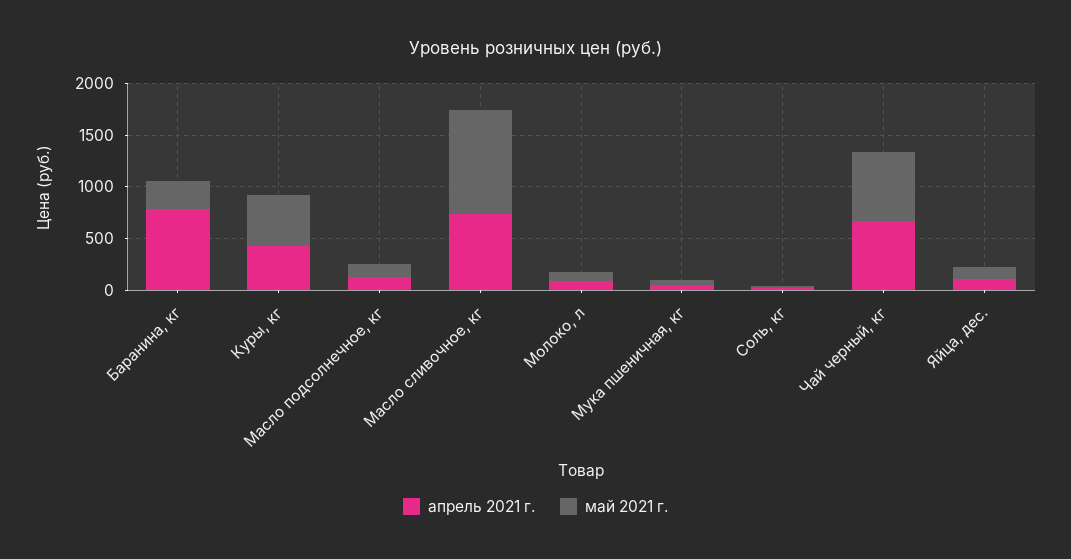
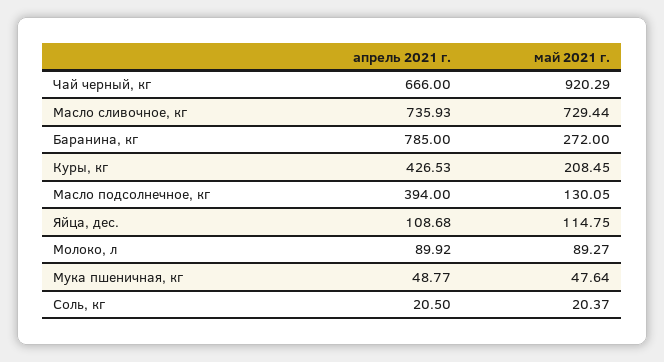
  {
    "апрель 2021 г.": {
      "Баранина, кг": 785,
      "Куры, кг": 426.53,
-     "Масло подсолнечное, кг": 100,
+     "Масло подсолнечное, кг": 394,
      "Масло сливочное, кг": 735.93,
      "Молоко, л": 89.92,
      "Мука пшеничная, кг": 48.77,
      "Соль, кг": 20.5,
      "Чай черный, кг": 666,
      "Яйца, дес.": 108.68
    },
    "май 2021 г.": {
      "Баранина, кг": 272,
-     "Куры, кг": 500,
+     "Куры, кг": 208.45,
      "Масло подсолнечное, кг": 130.05,
-     "Масло сливочное, кг": 1000,
+     "Масло сливочное, кг": 729.44,
      "Молоко, л": 89.27,
      "Мука пшеничная, кг": 47.64,
      "Соль, кг": 20.37,
-     "Чай черный, кг": 700,
+     "Чай черный, кг": 920.29,
      "Яйца, дес.": 114.75
    }
  }

